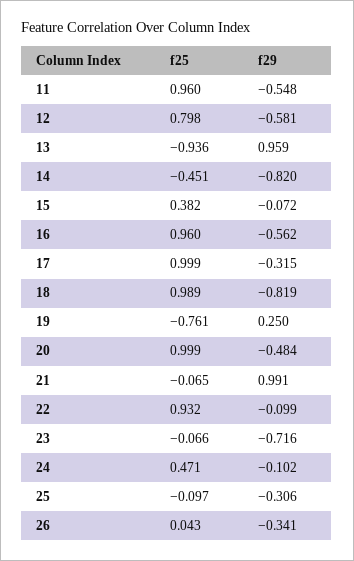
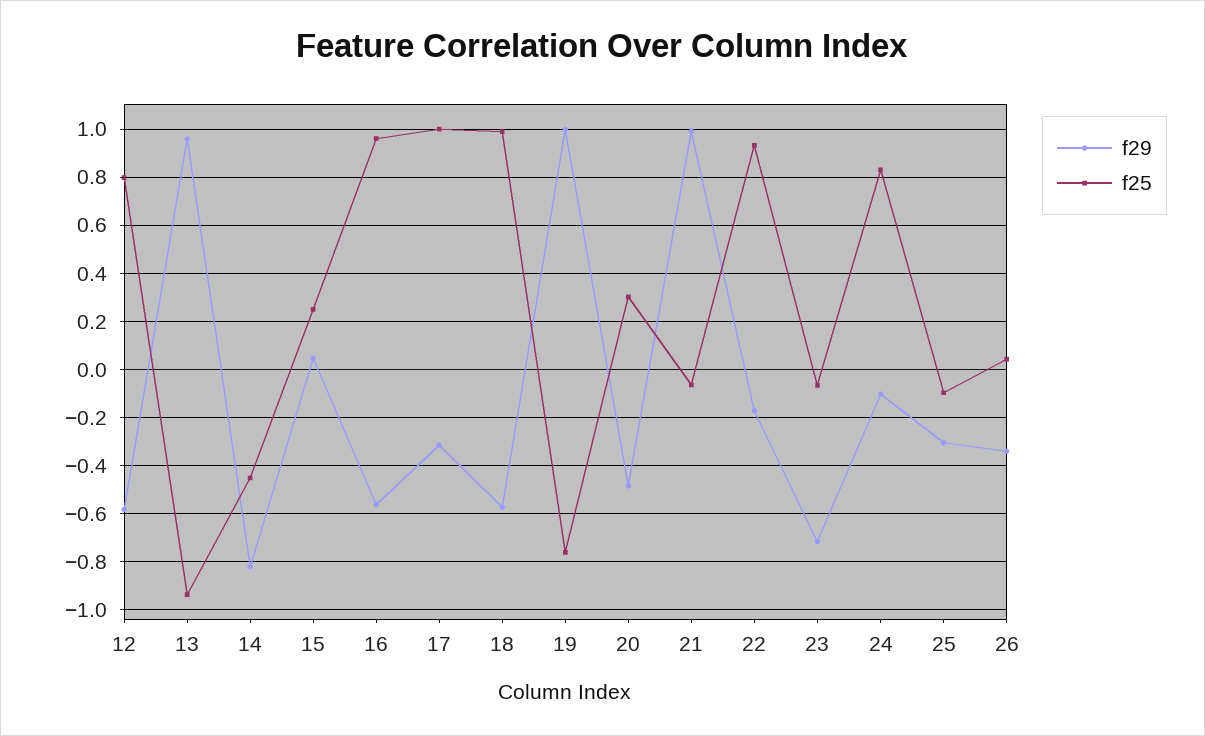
  {
    "f25": {
-     "11": 0.96,
      "12": 0.798,
      "13": -0.936,
      "14": -0.451,
-     "15": 0.382,
+     "15": 0.25,
      "16": 0.96,
      "17": 0.999,
      "18": 0.989,
      "19": -0.761,
-     "20": 0.999,
+     "20": 0.3,
      "21": -0.065,
      "22": 0.932,
      "23": -0.066,
-     "24": 0.471,
+     "24": 0.825,
      "25": -0.097,
      "26": 0.043
    },
    "f29": {
-     "11": -0.548,
      "12": -0.581,
      "13": 0.959,
      "14": -0.82,
-     "15": -0.072,
+     "15": 0.05,
      "16": -0.562,
      "17": -0.315,
-     "18": -0.819,
+     "18": -0.575,
-     "19": 0.25,
+     "19": 1,
      "20": -0.484,
      "21": 0.991,
-     "22": -0.099,
+     "22": -0.175,
      "23": -0.716,
      "24": -0.102,
      "25": -0.306,
      "26": -0.341
    }
  }

